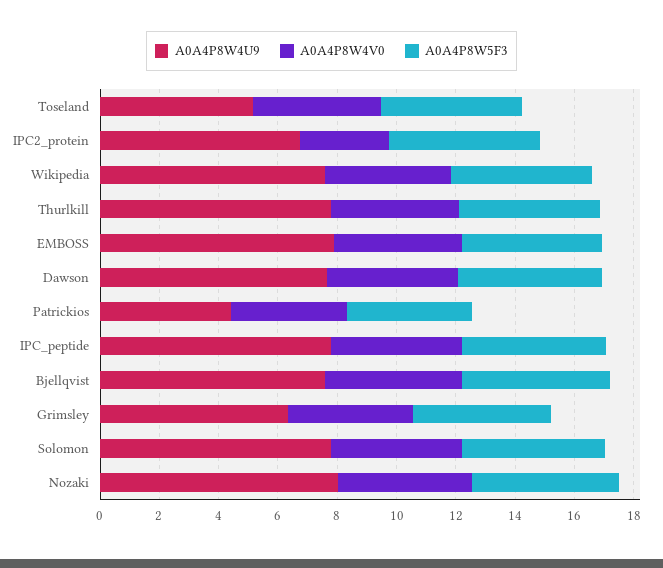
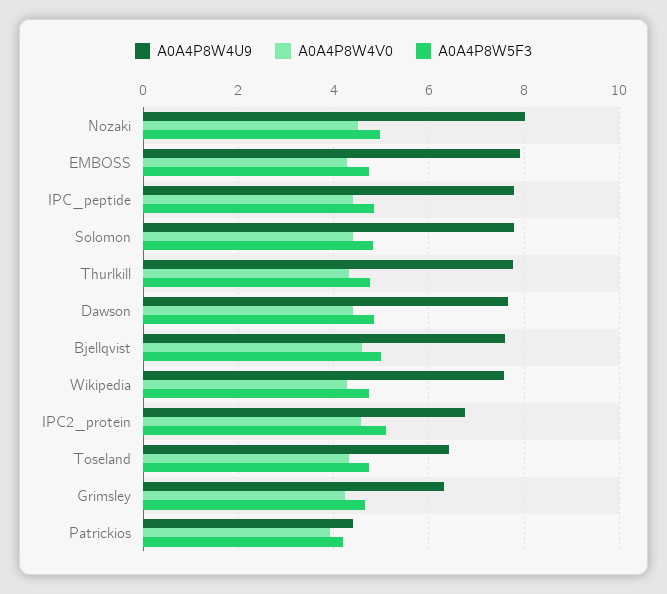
  {
    "A0A4P8W4U9": {
-     "Toseland": 5,
+     "Toseland": 6.4,
      "IPC2_protein": 6.8,
      "Wikipedia": 7.6,
      "Thurlkill": 7.8,
      "EMBOSS": 8,
      "Dawson": 7.6,
      "Patrickios": 4.4,
      "IPC_peptide": 7.8,
      "Bjellqvist": 7.6,
      "Grimsley": 6.4,
      "Solomon": 7.8,
      "Nozaki": 8
    },
    "A0A4P8W4V0": {
      "Toseland": 4.4,
-     "IPC2_protein": 3,
+     "IPC2_protein": 4.6,
      "Wikipedia": 4.2,
      "Thurlkill": 4.4,
      "EMBOSS": 4.2,
      "Dawson": 4.4,
      "Patrickios": 4,
      "IPC_peptide": 4.4,
      "Bjellqvist": 4.6,
      "Grimsley": 4.2,
      "Solomon": 4.4,
      "Nozaki": 4.6
    },
    "A0A4P8W5F3": {
      "Toseland": 4.8,
      "IPC2_protein": 5,
      "Wikipedia": 4.8,
      "Thurlkill": 4.8,
      "EMBOSS": 4.8,
      "Dawson": 4.8,
      "Patrickios": 4.2,
      "IPC_peptide": 4.8,
      "Bjellqvist": 5,
      "Grimsley": 4.6,
      "Solomon": 4.8,
      "Nozaki": 5
    }
  }

